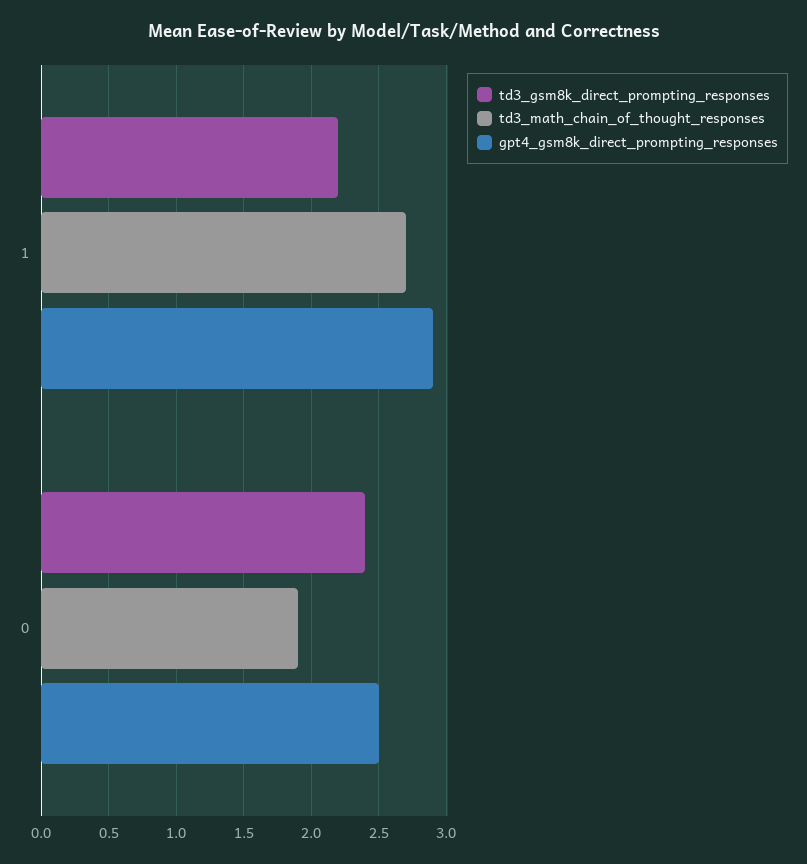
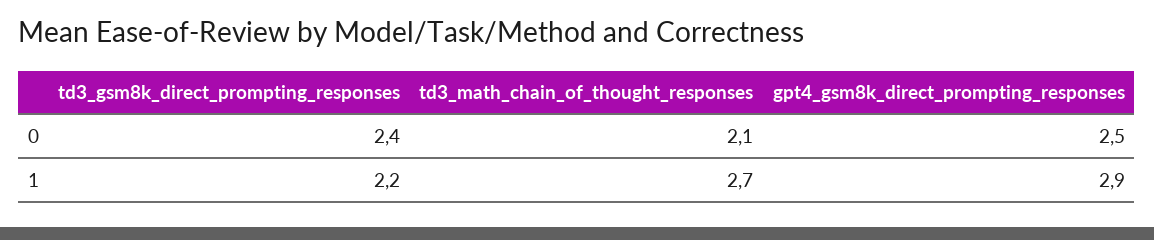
  {
    "td3_gsm8k_direct_prompting_responses": {
      "1": 2.2,
      "0": 2.4
    },
    "td3_math_chain_of_thought_responses": {
      "1": 2.7,
-     "0": 1.9
+     "0": 2.1
    },
    "gpt4_gsm8k_direct_prompting_responses": {
      "1": 2.9,
      "0": 2.5
    }
  }

